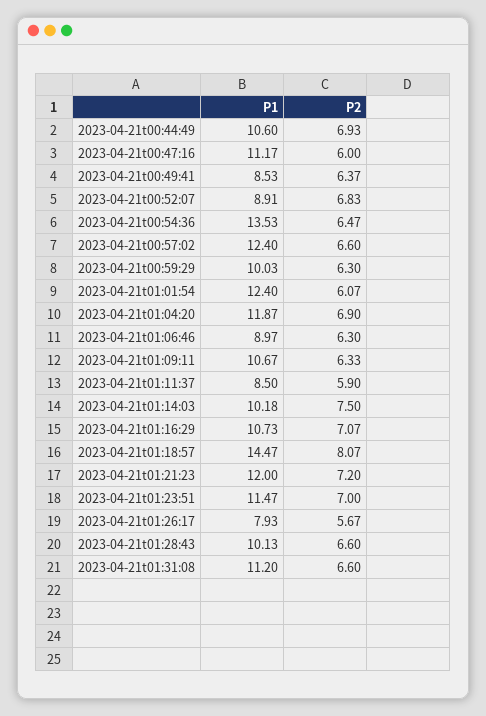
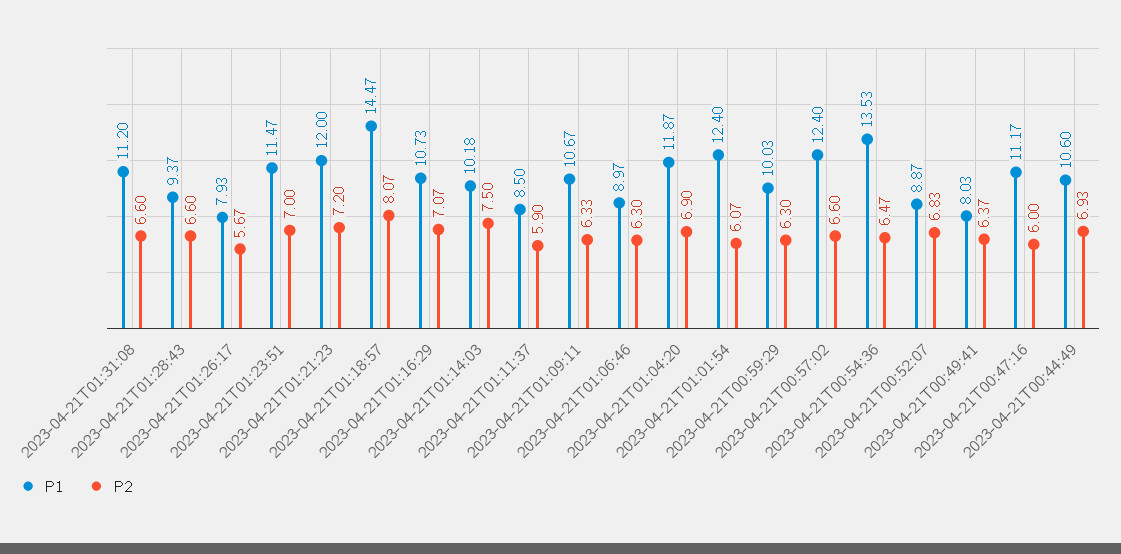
  {
    "P1": {
      "2023-04-21t00:44:49": 10.6,
      "2023-04-21t00:47:16": 11.17,
-     "2023-04-21t00:49:41": 8.53,
+     "2023-04-21t00:49:41": 8.03,
-     "2023-04-21t00:52:07": 8.91,
+     "2023-04-21t00:52:07": 8.87,
      "2023-04-21t00:54:36": 13.53,
      "2023-04-21t00:57:02": 12.4,
      "2023-04-21t00:59:29": 10.03,
      "2023-04-21t01:01:54": 12.4,
      "2023-04-21t01:04:20": 11.87,
      "2023-04-21t01:06:46": 8.97,
      "2023-04-21t01:09:11": 10.67,
      "2023-04-21t01:11:37": 8.5,
      "2023-04-21t01:14:03": 10.18,
      "2023-04-21t01:16:29": 10.73,
      "2023-04-21t01:18:57": 14.47,
      "2023-04-21t01:21:23": 12,
      "2023-04-21t01:23:51": 11.47,
      "2023-04-21t01:26:17": 7.93,
-     "2023-04-21t01:28:43": 10.13,
+     "2023-04-21t01:28:43": 9.37,
      "2023-04-21t01:31:08": 11.2
    },
    "P2": {
      "2023-04-21t00:44:49": 6.93,
      "2023-04-21t00:47:16": 6,
      "2023-04-21t00:49:41": 6.37,
      "2023-04-21t00:52:07": 6.83,
      "2023-04-21t00:54:36": 6.47,
      "2023-04-21t00:57:02": 6.6,
      "2023-04-21t00:59:29": 6.3,
      "2023-04-21t01:01:54": 6.07,
      "2023-04-21t01:04:20": 6.9,
      "2023-04-21t01:06:46": 6.3,
      "2023-04-21t01:09:11": 6.33,
      "2023-04-21t01:11:37": 5.9,
      "2023-04-21t01:14:03": 7.5,
      "2023-04-21t01:16:29": 7.07,
      "2023-04-21t01:18:57": 8.07,
      "2023-04-21t01:21:23": 7.2,
      "2023-04-21t01:23:51": 7,
      "2023-04-21t01:26:17": 5.67,
      "2023-04-21t01:28:43": 6.6,
      "2023-04-21t01:31:08": 6.6
    }
  }

